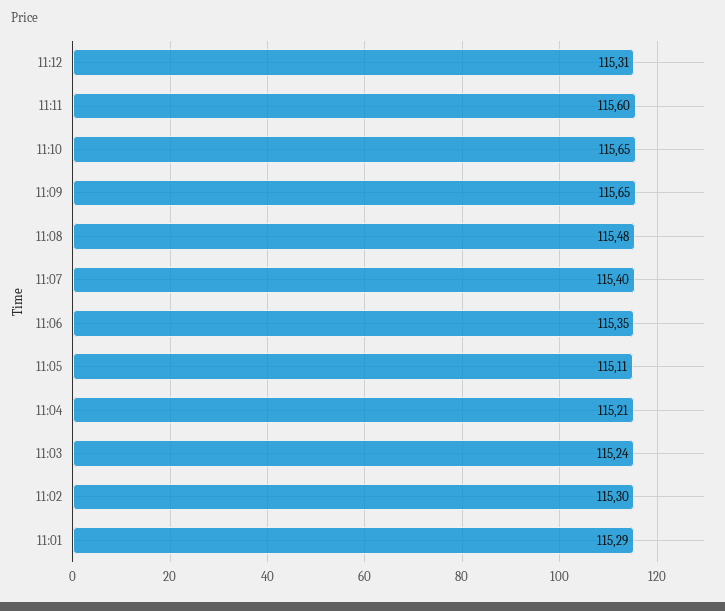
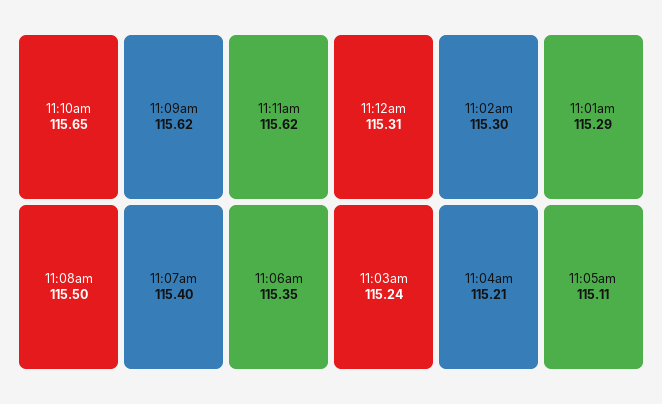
  {
    "11:12": 115.31,
-   "11:11": 115.6,
+   "11:11": 115.62,
    "11:10": 115.65,
-   "11:09": 115.65,
+   "11:09": 115.62,
-   "11:08": 115.48,
+   "11:08": 115.5,
    "11:07": 115.4,
    "11:06": 115.35,
    "11:05": 115.11,
    "11:04": 115.21,
    "11:03": 115.24,
    "11:02": 115.3,
    "11:01": 115.29
  }

